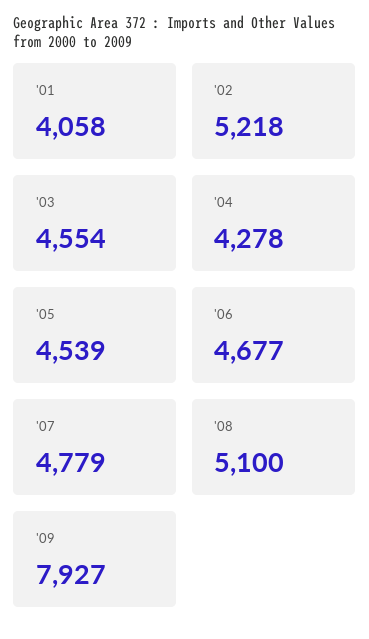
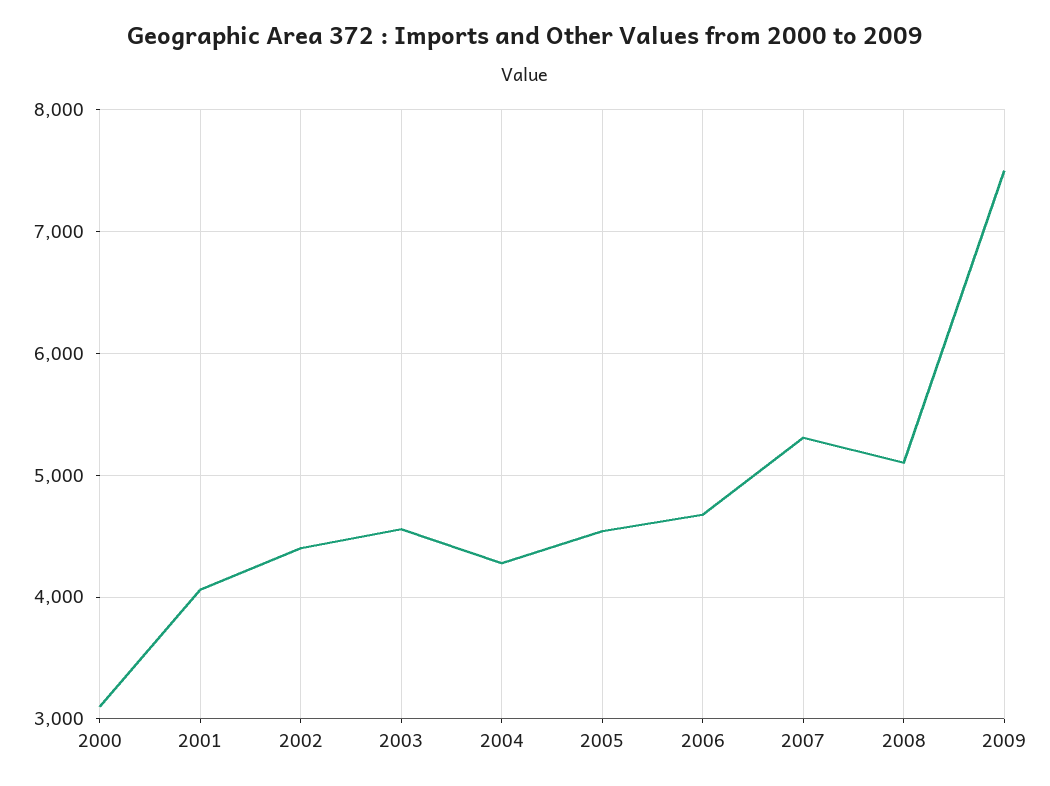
  {
    "'01": 4058,
-   "'02": 5218,
+   "'02": 4400,
    "'03": 4554,
    "'04": 4278,
    "'05": 4539,
    "'06": 4677,
-   "'07": 4779,
+   "'07": 5300,
    "'08": 5100,
-   "'09": 7927
+   "'09": 7500,
+   "2000": 3100
  }

